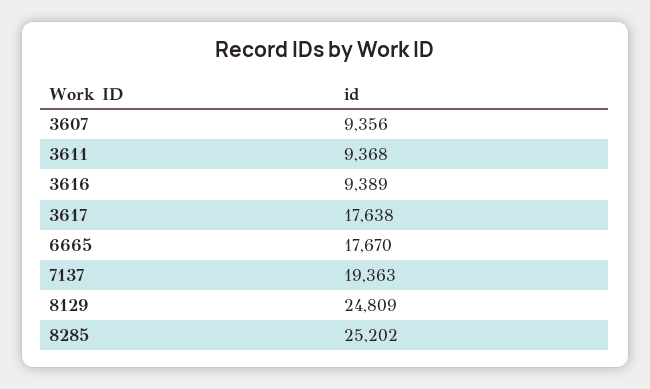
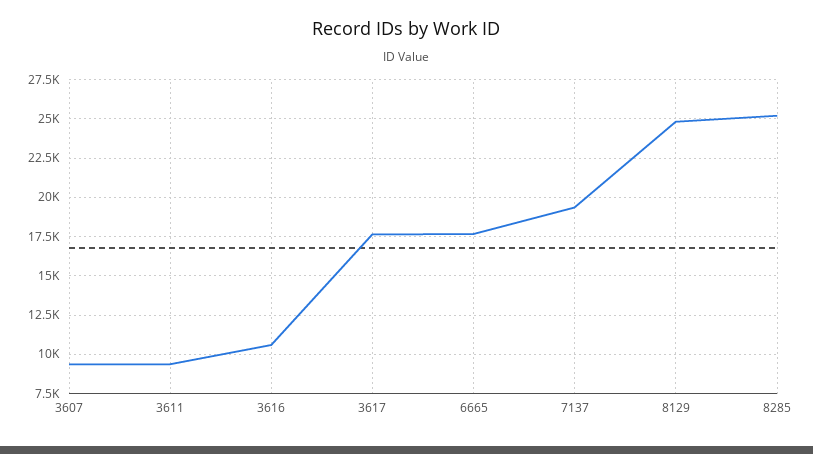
  {
    "3607": 9356,
    "3611": 9368,
-   "3616": 9389,
+   "3616": 10500,
    "3617": 17638,
    "6665": 17670,
    "7137": 19363,
    "8129": 24809,
    "8285": 25202
  }

